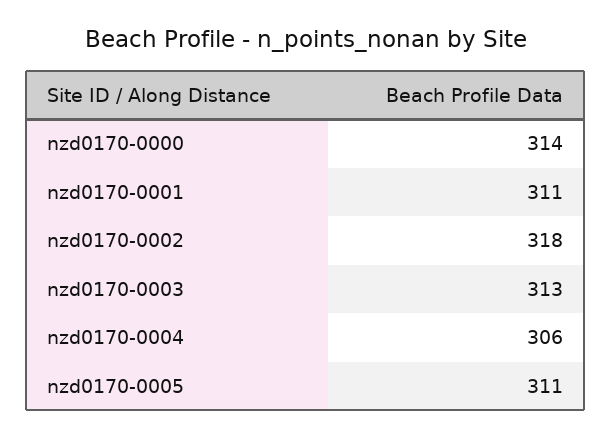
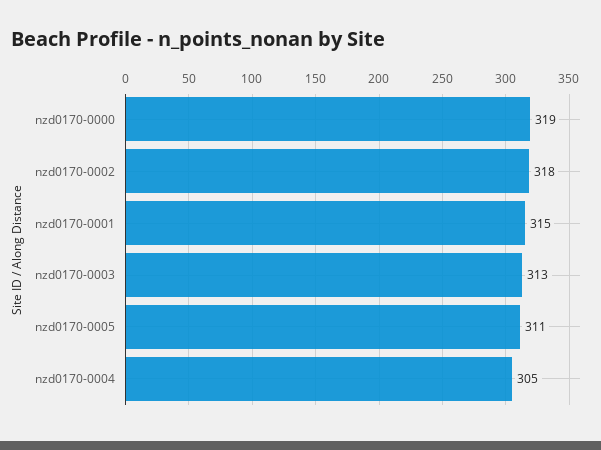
  {
-   "nzd0170-0000": 314,
+   "nzd0170-0000": 319,
-   "nzd0170-0001": 311,
+   "nzd0170-0001": 315,
    "nzd0170-0002": 318,
    "nzd0170-0003": 313,
-   "nzd0170-0004": 306,
+   "nzd0170-0004": 305,
    "nzd0170-0005": 311
  }

